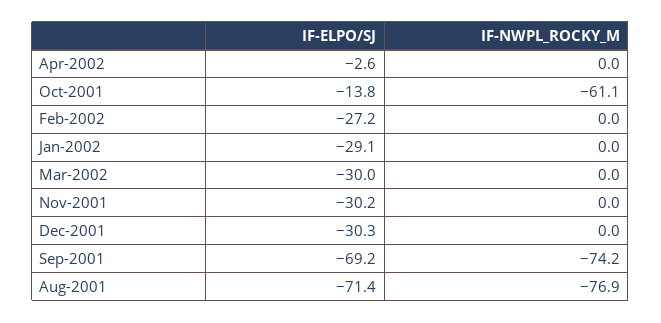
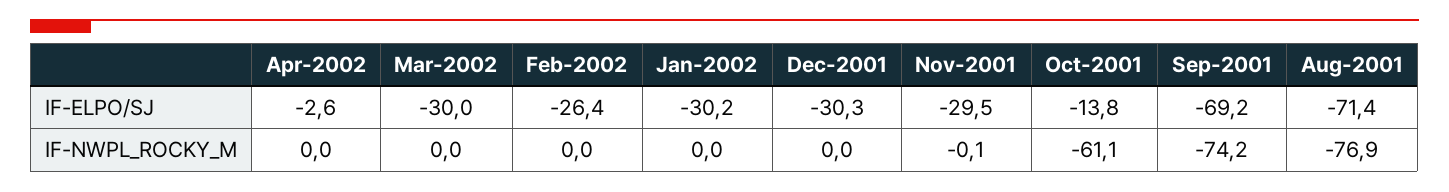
  {
    "IF-ELPO/SJ": {
      "Apr-2002": -2.6,
      "Oct-2001": -13.8,
-     "Feb-2002": -27.2,
+     "Feb-2002": -26.4,
-     "Jan-2002": -29.1,
+     "Jan-2002": -30.2,
      "Mar-2002": -30,
-     "Nov-2001": -30.2,
+     "Nov-2001": -29.5,
      "Dec-2001": -30.3,
      "Sep-2001": -69.2,
      "Aug-2001": -71.4
    },
    "IF-NWPL_ROCKY_M": {
      "Apr-2002": 0,
      "Oct-2001": -61.1,
      "Feb-2002": 0,
      "Jan-2002": 0,
      "Mar-2002": 0,
-     "Nov-2001": 0,
+     "Nov-2001": -0.1,
      "Dec-2001": 0,
      "Sep-2001": -74.2,
      "Aug-2001": -76.9
    }
  }

